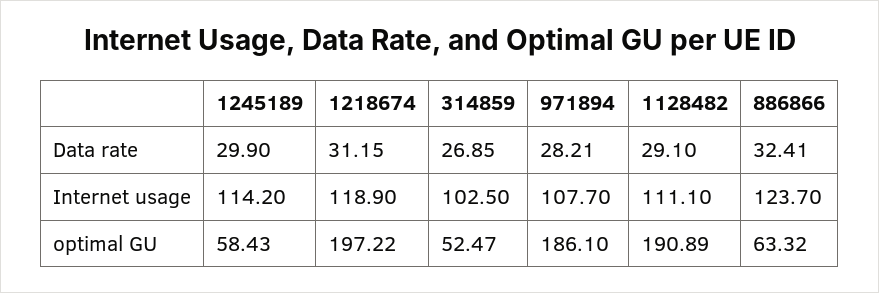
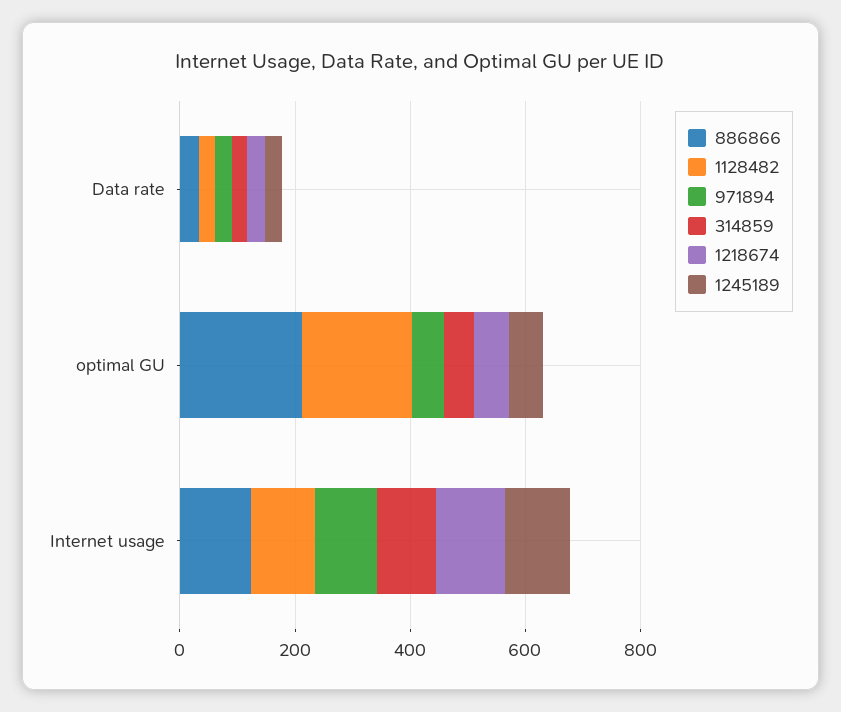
  {
    "1245189": {
      "Data rate": 29.9,
      "Internet usage": 114.2,
      "optimal GU": 58.43
    },
    "1218674": {
      "Data rate": 31.15,
      "Internet usage": 118.9,
-     "optimal GU": 197.22
+     "optimal GU": 50
    },
    "314859": {
      "Data rate": 26.85,
      "Internet usage": 102.5,
      "optimal GU": 52.47
    },
    "971894": {
      "Data rate": 28.21,
      "Internet usage": 107.7,
-     "optimal GU": 186.1
+     "optimal GU": 50
    },
    "1128482": {
      "Data rate": 29.1,
      "Internet usage": 111.1,
      "optimal GU": 190.89
    },
    "886866": {
      "Data rate": 32.41,
      "Internet usage": 123.7,
-     "optimal GU": 63.32
+     "optimal GU": 200
    }
  }

